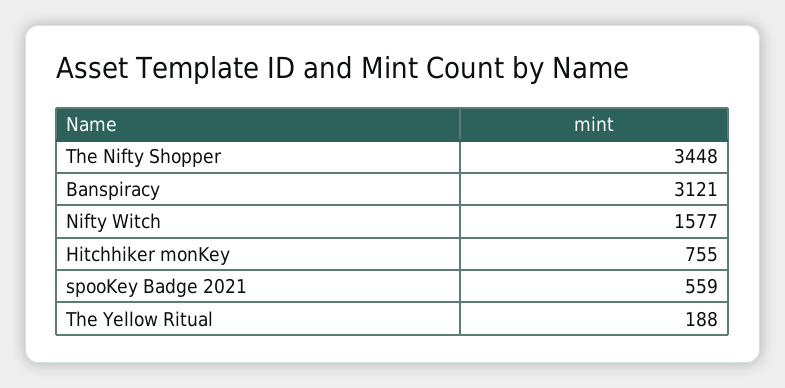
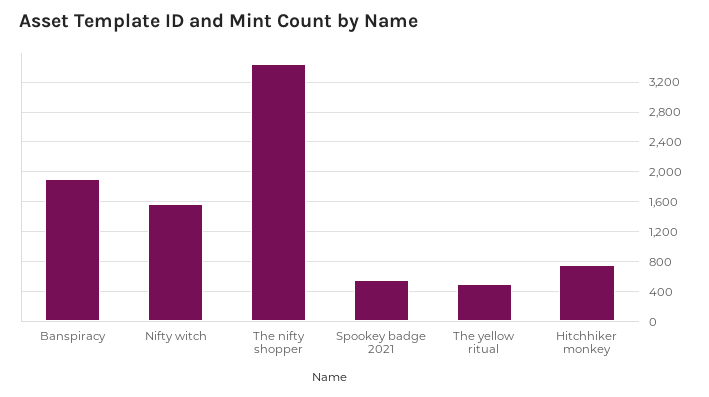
  {
    "The Nifty Shopper": 3448,
-   "Banspiracy": 3121,
+   "Banspiracy": 1900,
    "Nifty Witch": 1577,
    "Hitchhiker monKey": 755,
    "spooKey Badge 2021": 559,
-   "The Yellow Ritual": 188
+   "The Yellow Ritual": 500
  }

